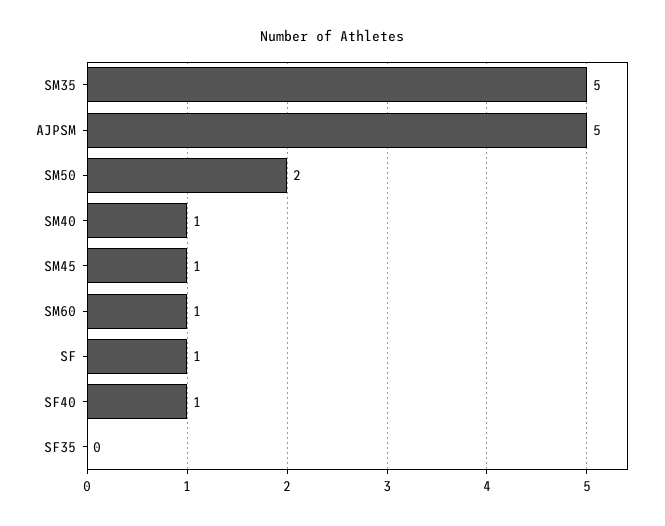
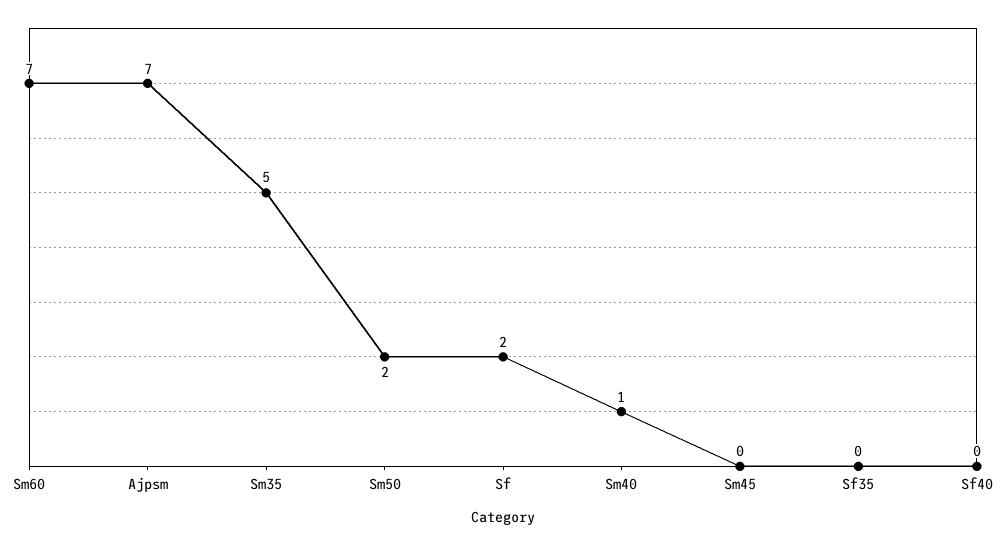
  {
    "SM35": 5,
-   "AJPSM": 5,
+   "AJPSM": 7,
    "SM50": 2,
    "SM40": 1,
-   "SM45": 1,
+   "SM45": 0,
-   "SM60": 1,
+   "SM60": 7,
-   "SF": 1,
+   "SF": 2,
-   "SF40": 1,
+   "SF40": 0,
    "SF35": 0
  }

